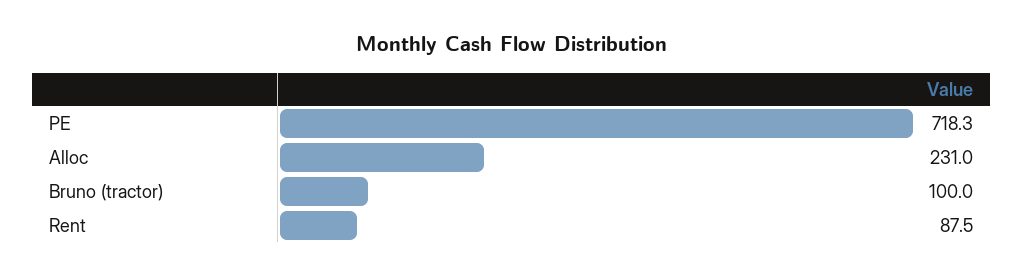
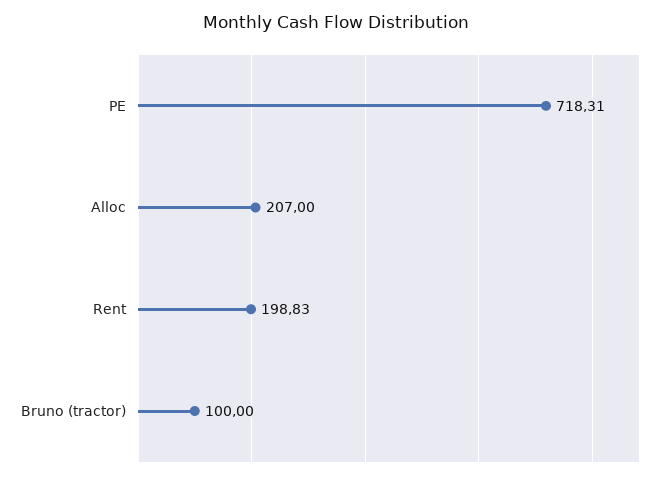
  {
    "PE": 718.31,
-   "Alloc": 231,
+   "Alloc": 207,
    "Bruno (tractor)": 100,
-   "Rent": 87.5
+   "Rent": 198.83
  }

